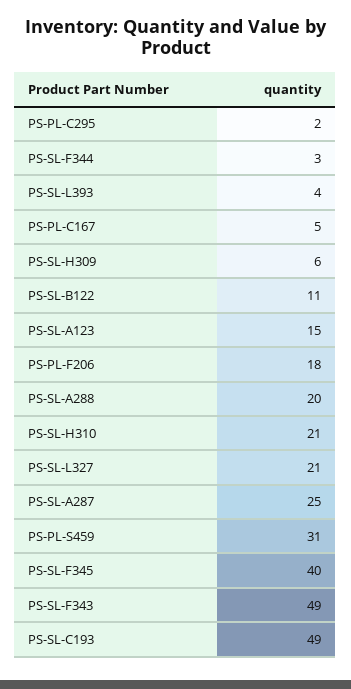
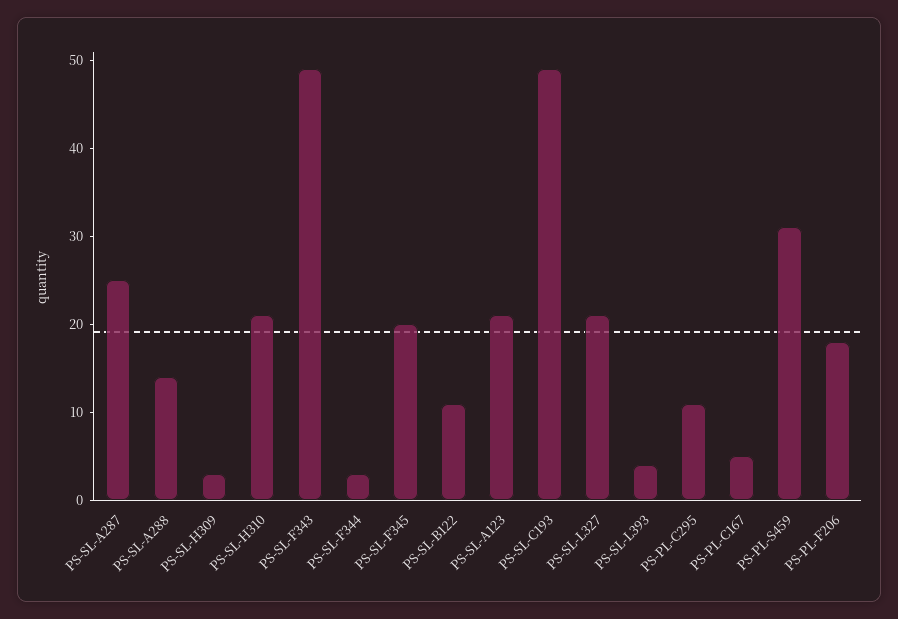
  {
-   "PS-PL-C295": 2,
+   "PS-PL-C295": 11,
    "PS-SL-F344": 3,
    "PS-SL-L393": 4,
    "PS-PL-C167": 5,
-   "PS-SL-H309": 6,
+   "PS-SL-H309": 3,
    "PS-SL-B122": 11,
-   "PS-SL-A123": 15,
+   "PS-SL-A123": 21,
    "PS-PL-F206": 18,
-   "PS-SL-A288": 20,
+   "PS-SL-A288": 14,
    "PS-SL-H310": 21,
    "PS-SL-L327": 21,
    "PS-SL-A287": 25,
    "PS-PL-S459": 31,
-   "PS-SL-F345": 40,
+   "PS-SL-F345": 20,
    "PS-SL-F343": 49,
    "PS-SL-C193": 49
  }

